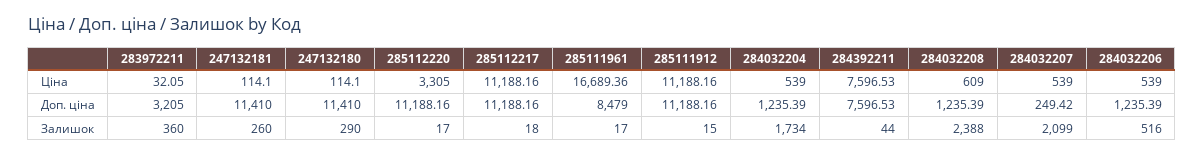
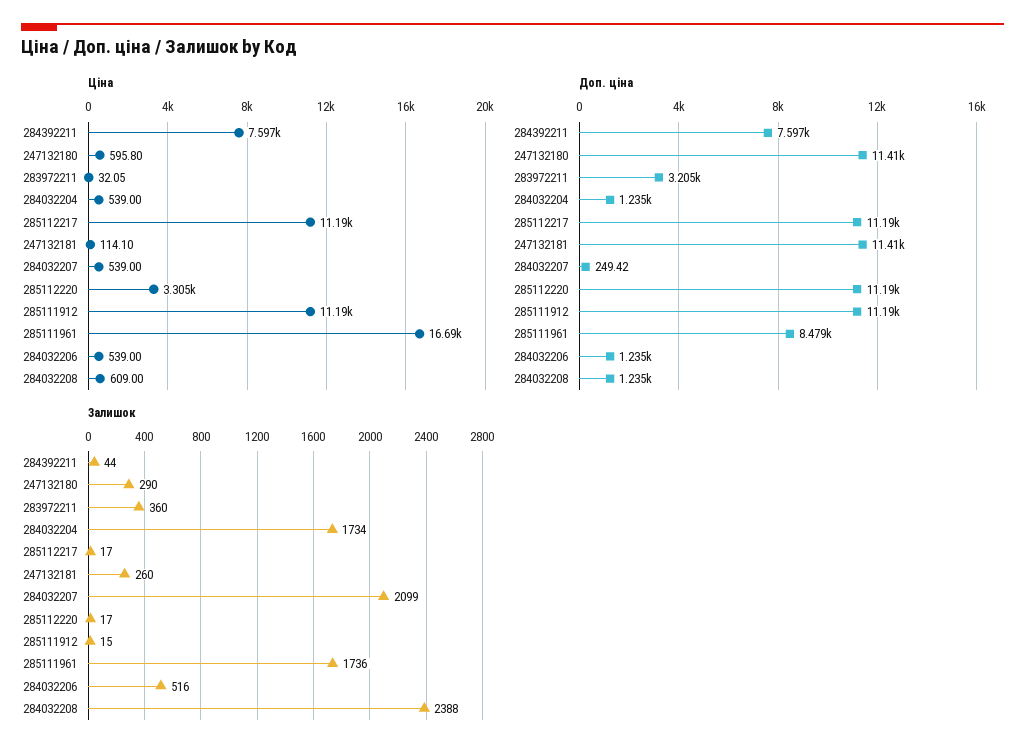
  {
    "Ціна": {
      "283972211": 32.05,
      "247132181": 114.1,
-     "247132180": 114.1,
+     "247132180": 595.8,
      "285112220": 3305,
      "285112217": 11188.16,
      "285111961": 16689.36,
      "285111912": 11188.16,
      "284032204": 539,
      "284392211": 7596.53,
      "284032208": 609,
      "284032207": 539,
      "284032206": 539
    },
    "Доп. ціна": {
      "283972211": 3205,
      "247132181": 11410,
      "247132180": 11410,
      "285112220": 11188.16,
      "285112217": 11188.16,
      "285111961": 8479,
      "285111912": 11188.16,
      "284032204": 1235.39,
      "284392211": 7596.53,
      "284032208": 1235.39,
      "284032207": 249.42,
      "284032206": 1235.39
    },
    "Залишок": {
      "283972211": 360,
      "247132181": 260,
      "247132180": 290,
      "285112220": 17,
-     "285112217": 18,
+     "285112217": 17,
-     "285111961": 17,
+     "285111961": 1736,
      "285111912": 15,
      "284032204": 1734,
      "284392211": 44,
      "284032208": 2388,
      "284032207": 2099,
      "284032206": 516
    }
  }

